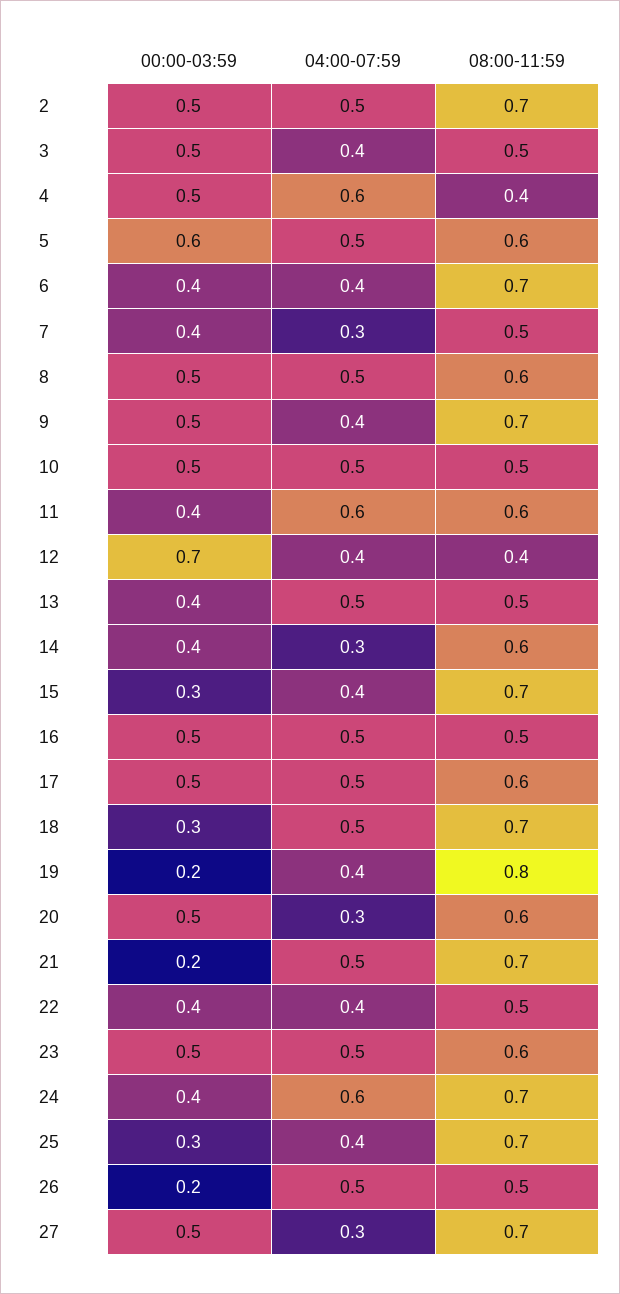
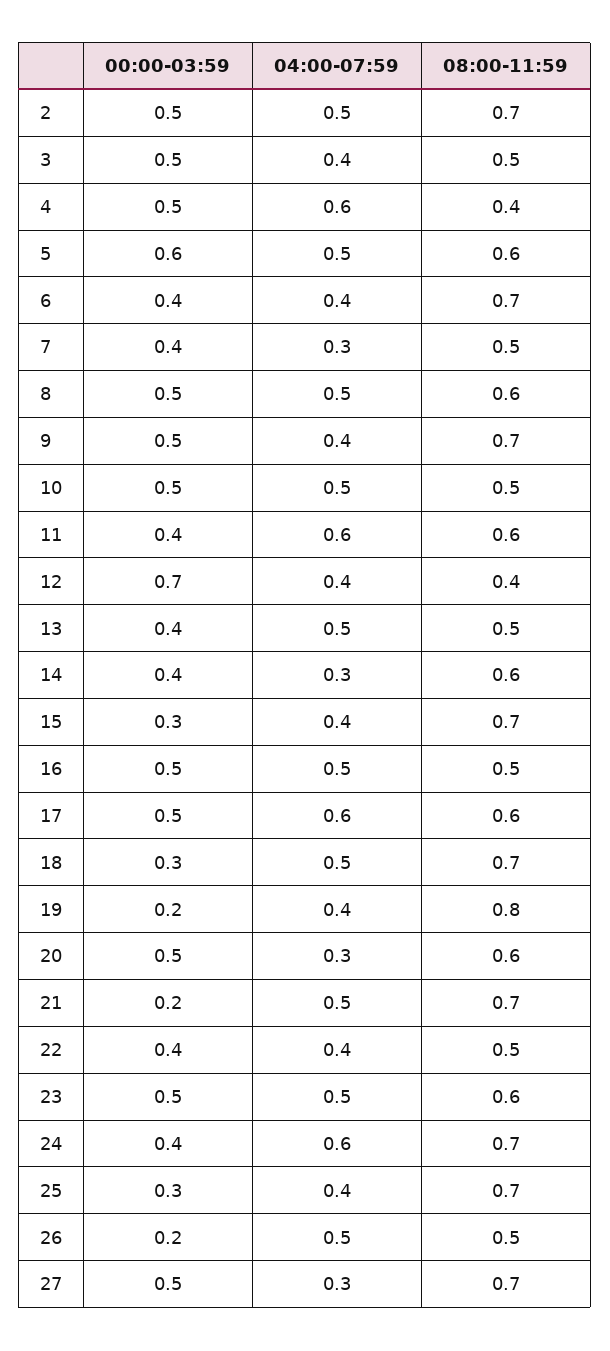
  {
    "00:00-03:59": {
      "2": 0.5,
      "3": 0.5,
      "4": 0.5,
      "5": 0.6,
      "6": 0.4,
      "7": 0.4,
      "8": 0.5,
      "9": 0.5,
      "10": 0.5,
      "11": 0.4,
      "12": 0.7,
      "13": 0.4,
      "14": 0.4,
      "15": 0.3,
      "16": 0.5,
      "17": 0.5,
      "18": 0.3,
      "19": 0.2,
      "20": 0.5,
      "21": 0.2,
      "22": 0.4,
      "23": 0.5,
      "24": 0.4,
      "25": 0.3,
      "26": 0.2,
      "27": 0.5
    },
    "04:00-07:59": {
      "2": 0.5,
      "3": 0.4,
      "4": 0.6,
      "5": 0.5,
      "6": 0.4,
      "7": 0.3,
      "8": 0.5,
      "9": 0.4,
      "10": 0.5,
      "11": 0.6,
      "12": 0.4,
      "13": 0.5,
      "14": 0.3,
      "15": 0.4,
      "16": 0.5,
-     "17": 0.5,
+     "17": 0.6,
      "18": 0.5,
      "19": 0.4,
      "20": 0.3,
      "21": 0.5,
      "22": 0.4,
      "23": 0.5,
      "24": 0.6,
      "25": 0.4,
      "26": 0.5,
      "27": 0.3
    },
    "08:00-11:59": {
      "2": 0.7,
      "3": 0.5,
      "4": 0.4,
      "5": 0.6,
      "6": 0.7,
      "7": 0.5,
      "8": 0.6,
      "9": 0.7,
      "10": 0.5,
      "11": 0.6,
      "12": 0.4,
      "13": 0.5,
      "14": 0.6,
      "15": 0.7,
      "16": 0.5,
      "17": 0.6,
      "18": 0.7,
      "19": 0.8,
      "20": 0.6,
      "21": 0.7,
      "22": 0.5,
      "23": 0.6,
      "24": 0.7,
      "25": 0.7,
      "26": 0.5,
      "27": 0.7
    }
  }

